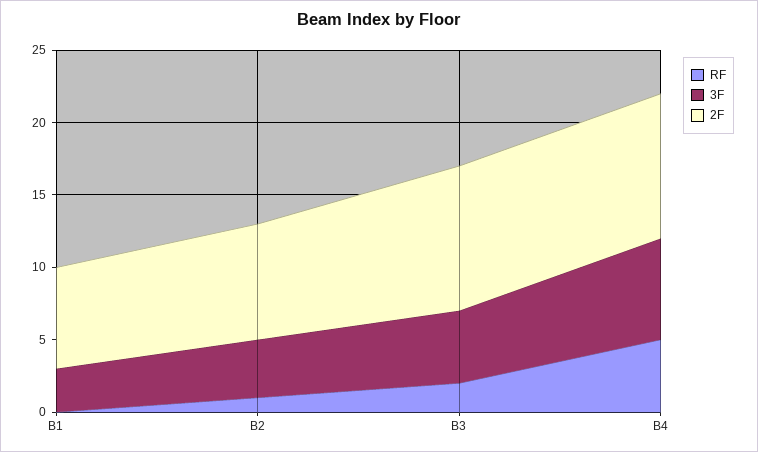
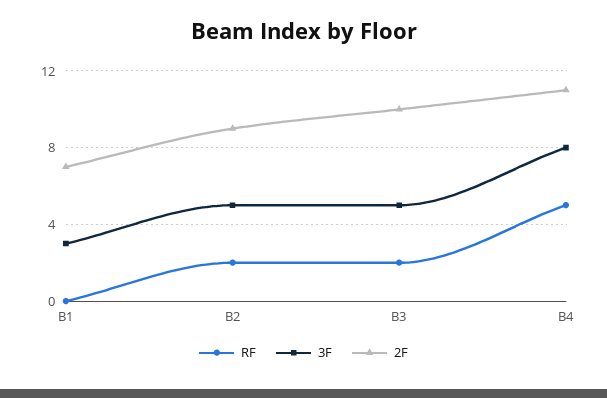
  {
    "RF": {
      "B1": 0,
-     "B2": 1,
+     "B2": 2,
      "B3": 2,
      "B4": 5
    },
    "3F": {
      "B1": 3,
-     "B2": 4,
+     "B2": 5,
      "B3": 5,
-     "B4": 7
+     "B4": 8
    },
    "2F": {
      "B1": 7,
-     "B2": 8,
+     "B2": 9,
      "B3": 10,
-     "B4": 10
+     "B4": 11
    }
  }

